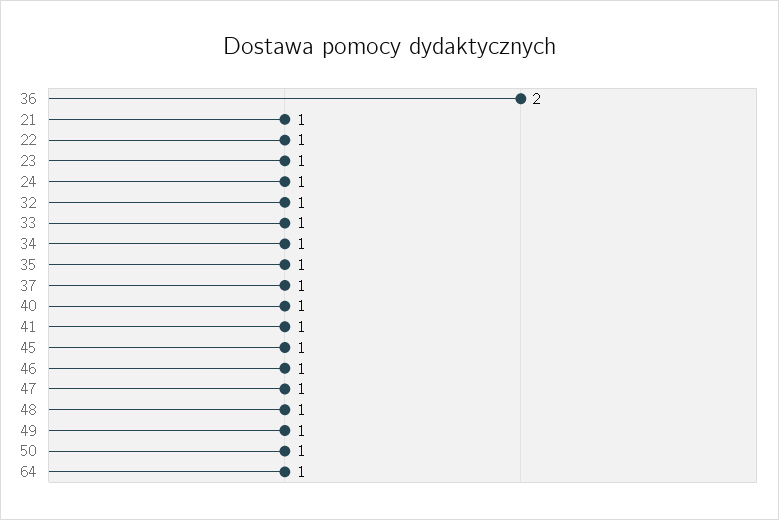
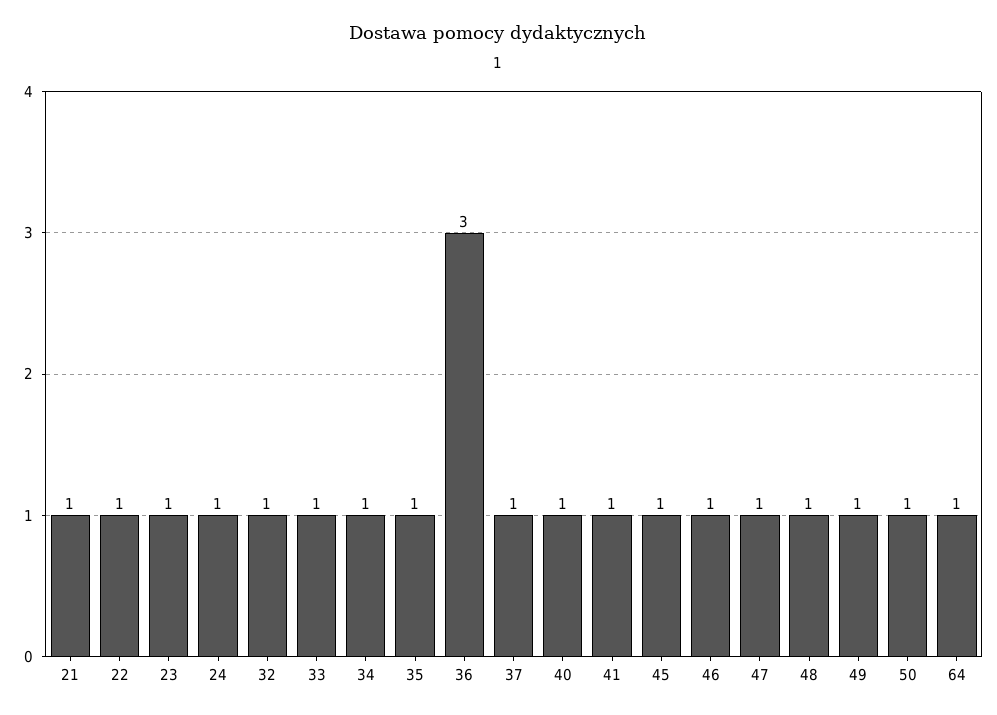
  {
-   "36": 2,
+   "36": 3,
    "21": 1,
    "22": 1,
    "23": 1,
    "24": 1,
    "32": 1,
    "33": 1,
    "34": 1,
    "35": 1,
    "37": 1,
    "40": 1,
    "41": 1,
    "45": 1,
    "46": 1,
    "47": 1,
    "48": 1,
    "49": 1,
    "50": 1,
    "64": 1
  }

